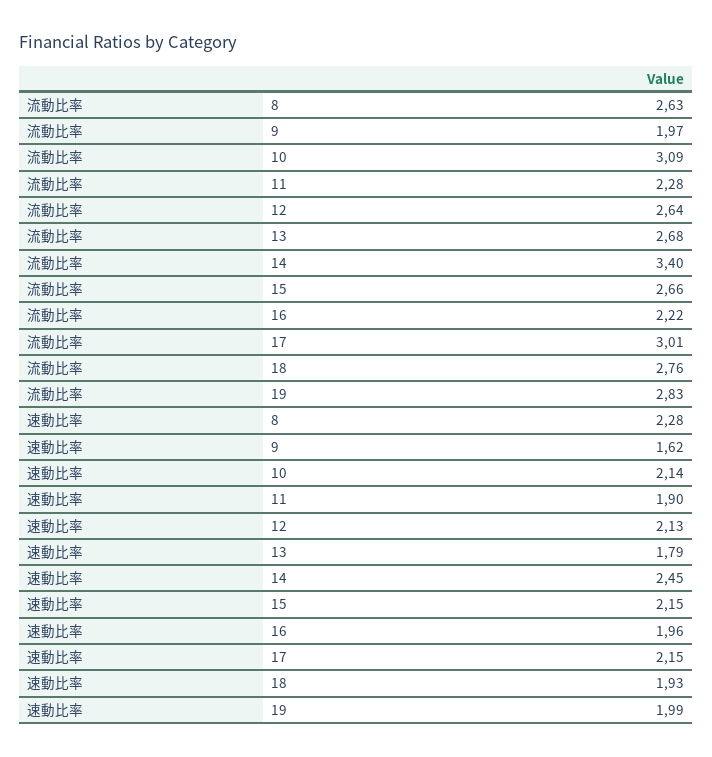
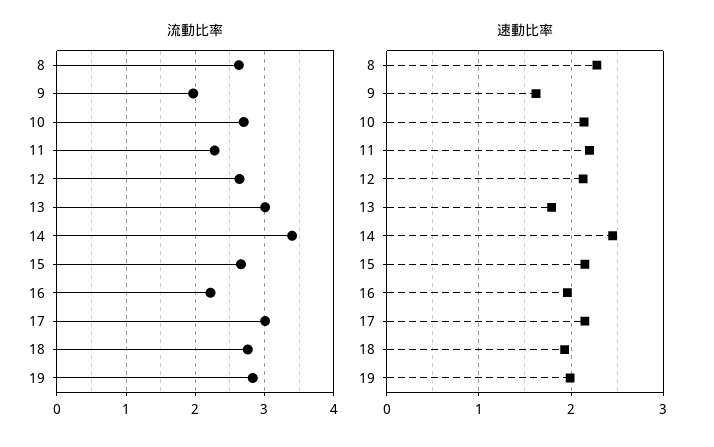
  {
    "流動比率": {
      "8": 2.63,
      "9": 1.97,
-     "10": 3.09,
+     "10": 2.7,
      "11": 2.28,
      "12": 2.64,
-     "13": 2.68,
+     "13": 3,
      "14": 3.4,
      "15": 2.66,
      "16": 2.22,
      "17": 3.01,
      "18": 2.76,
      "19": 2.83
    },
    "速動比率": {
      "8": 2.28,
      "9": 1.62,
      "10": 2.14,
-     "11": 1.9,
+     "11": 2.2,
      "12": 2.13,
      "13": 1.79,
      "14": 2.45,
      "15": 2.15,
      "16": 1.96,
      "17": 2.15,
      "18": 1.93,
      "19": 1.99
    }
  }

